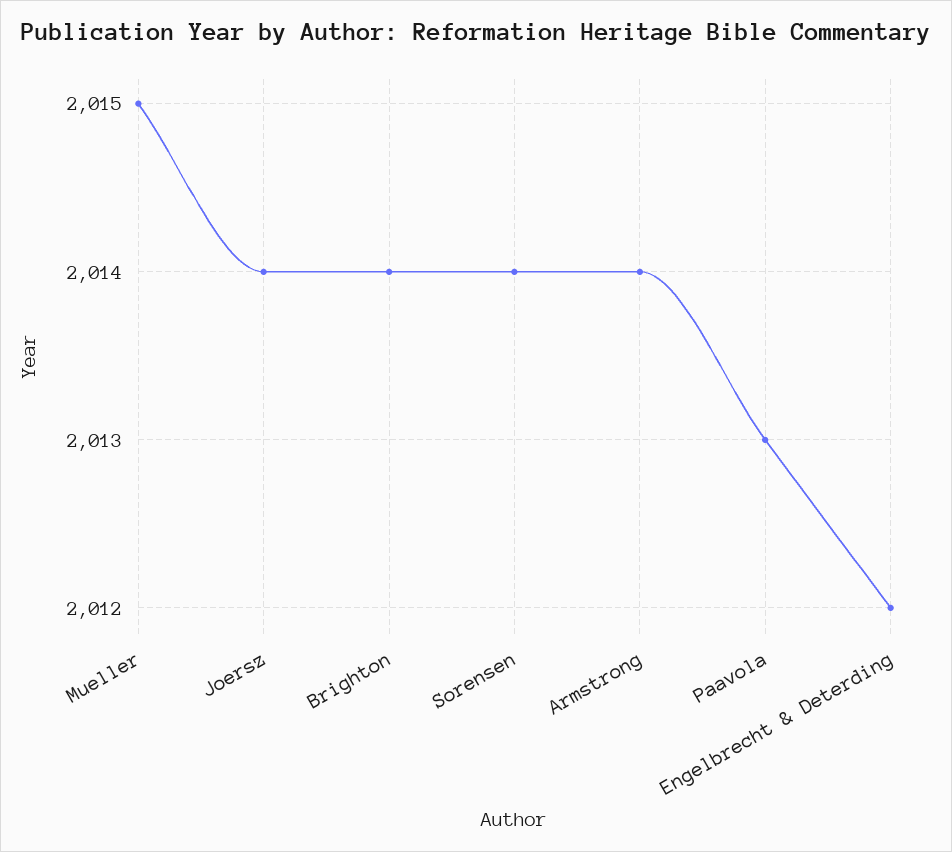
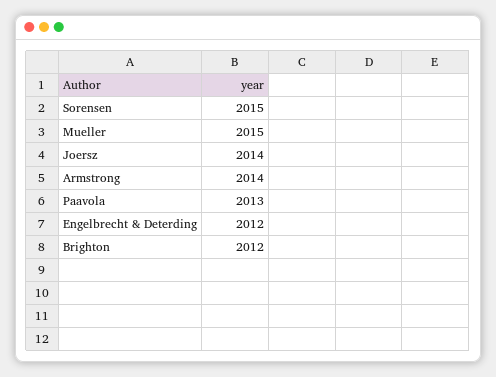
  {
    "Mueller": 2015,
    "Joersz": 2014,
-   "Brighton": 2014,
+   "Brighton": 2012,
-   "Sorensen": 2014,
+   "Sorensen": 2015,
    "Armstrong": 2014,
    "Paavola": 2013,
    "Engelbrecht & Deterding": 2012
  }

